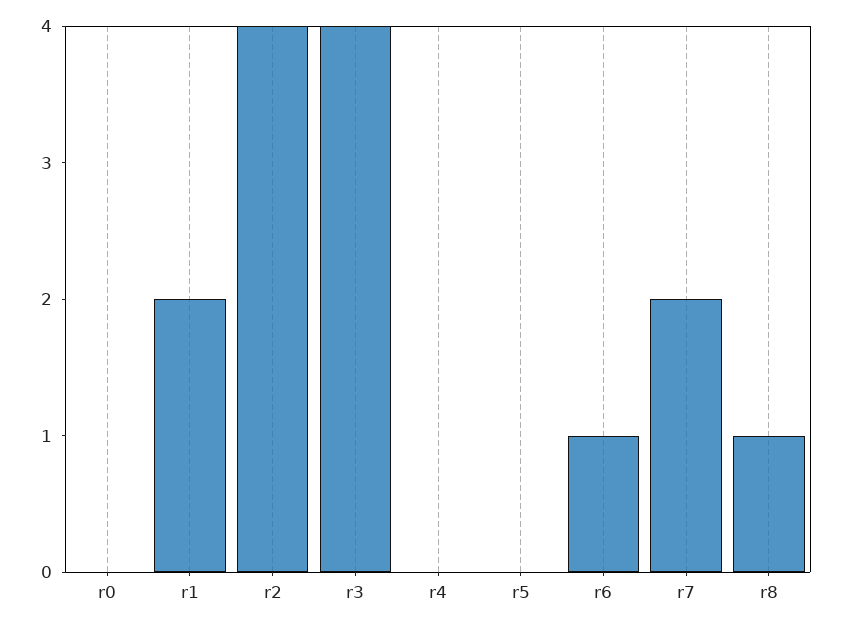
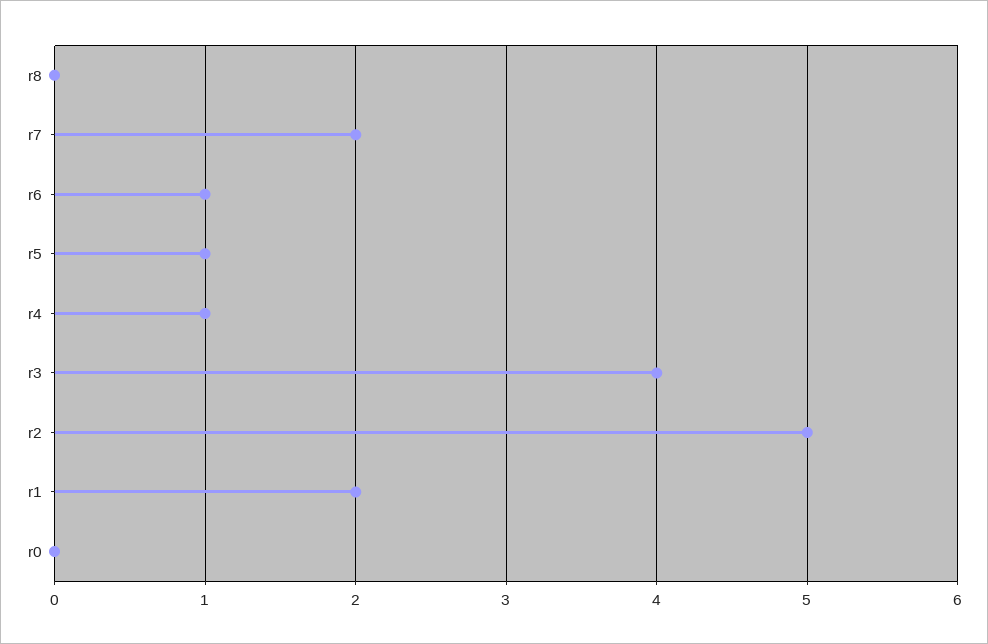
  {
    "r0": 0,
    "r1": 2,
-   "r2": 4,
+   "r2": 5,
    "r3": 4,
-   "r4": 0,
+   "r4": 1,
-   "r5": 0,
+   "r5": 1,
    "r6": 1,
    "r7": 2,
-   "r8": 1
+   "r8": 0
  }

